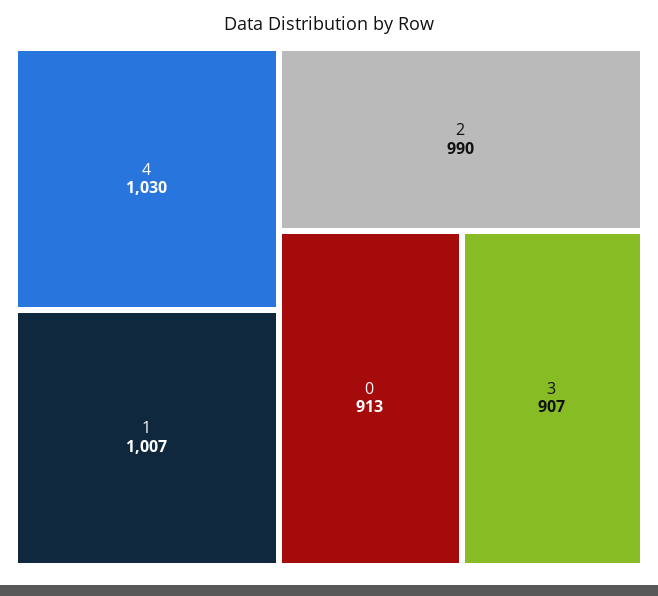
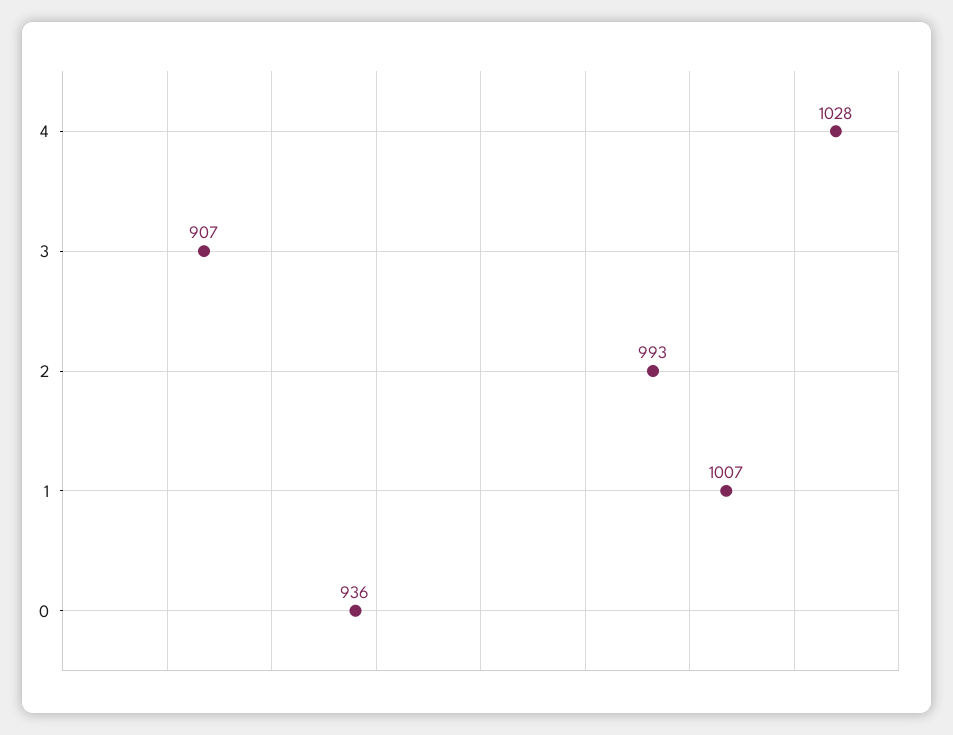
  {
-   "4": 1030,
+   "4": 1028,
    "1": 1007,
-   "2": 990,
+   "2": 993,
-   "0": 913,
+   "0": 936,
    "3": 907
  }

